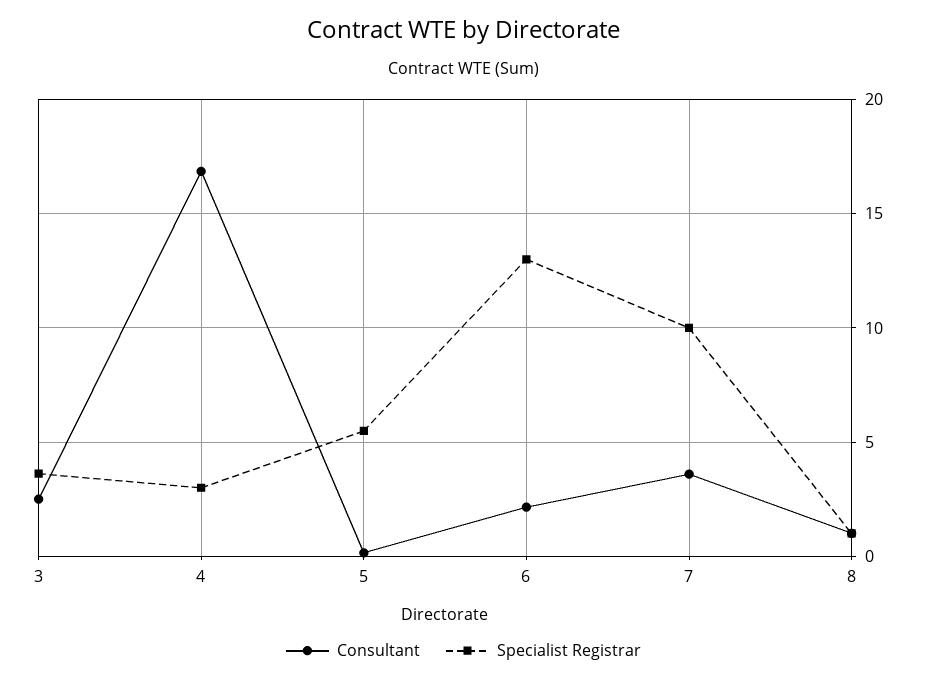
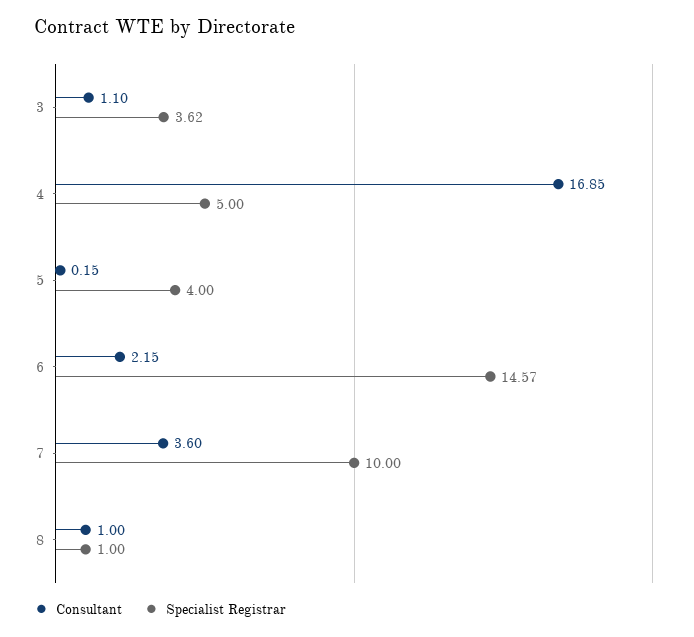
  {
    "Consultant": {
-     "3": 2.5,
+     "3": 1.1,
      "4": 16.85,
      "5": 0.15,
      "6": 2.15,
      "7": 3.6,
      "8": 1
    },
    "Specialist Registrar": {
      "3": 3.62,
-     "4": 3,
+     "4": 5,
-     "5": 5.5,
+     "5": 4,
-     "6": 13,
+     "6": 14.57,
      "7": 10,
      "8": 1
    }
  }

